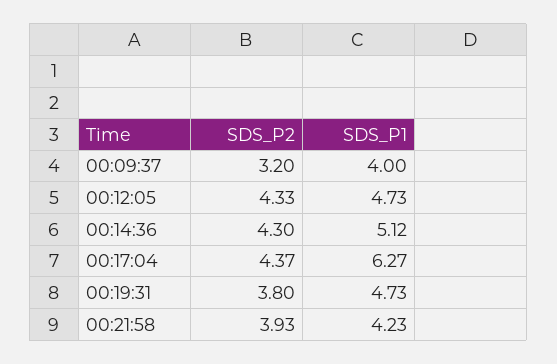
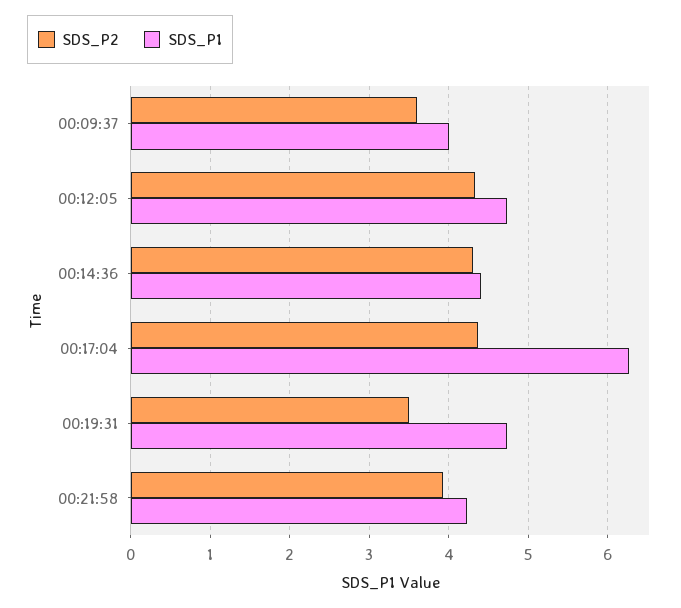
  {
    "SDS_P2": {
-     "00:09:37": 3.2,
+     "00:09:37": 3.6,
      "00:12:05": 4.33,
      "00:14:36": 4.3,
      "00:17:04": 4.37,
-     "00:19:31": 3.8,
+     "00:19:31": 3.5,
      "00:21:58": 3.93
    },
    "SDS_P1": {
      "00:09:37": 4,
      "00:12:05": 4.73,
-     "00:14:36": 5.12,
+     "00:14:36": 4.4,
      "00:17:04": 6.27,
      "00:19:31": 4.73,
      "00:21:58": 4.23
    }
  }

